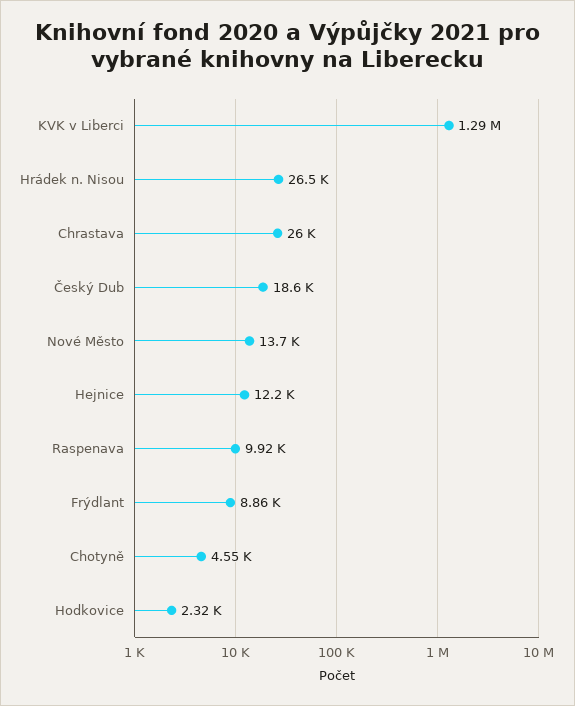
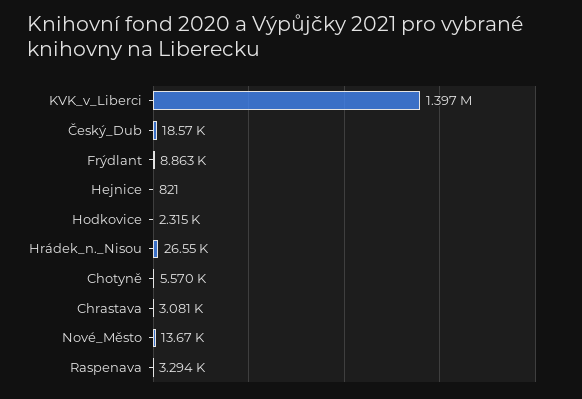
  {
-   "KVK v Liberci": 1290000,
+   "KVK v Liberci": 1397000,
    "Hrádek n. Nisou": 26550,
-   "Chrastava": 26000,
+   "Chrastava": 3081,
    "Český Dub": 18570,
    "Nové Město": 13670,
-   "Hejnice": 12200,
+   "Hejnice": 821,
-   "Raspenava": 9920,
+   "Raspenava": 3294,
    "Frýdlant": 8863,
-   "Chotyně": 4550,
+   "Chotyně": 5570,
    "Hodkovice": 2315
  }

